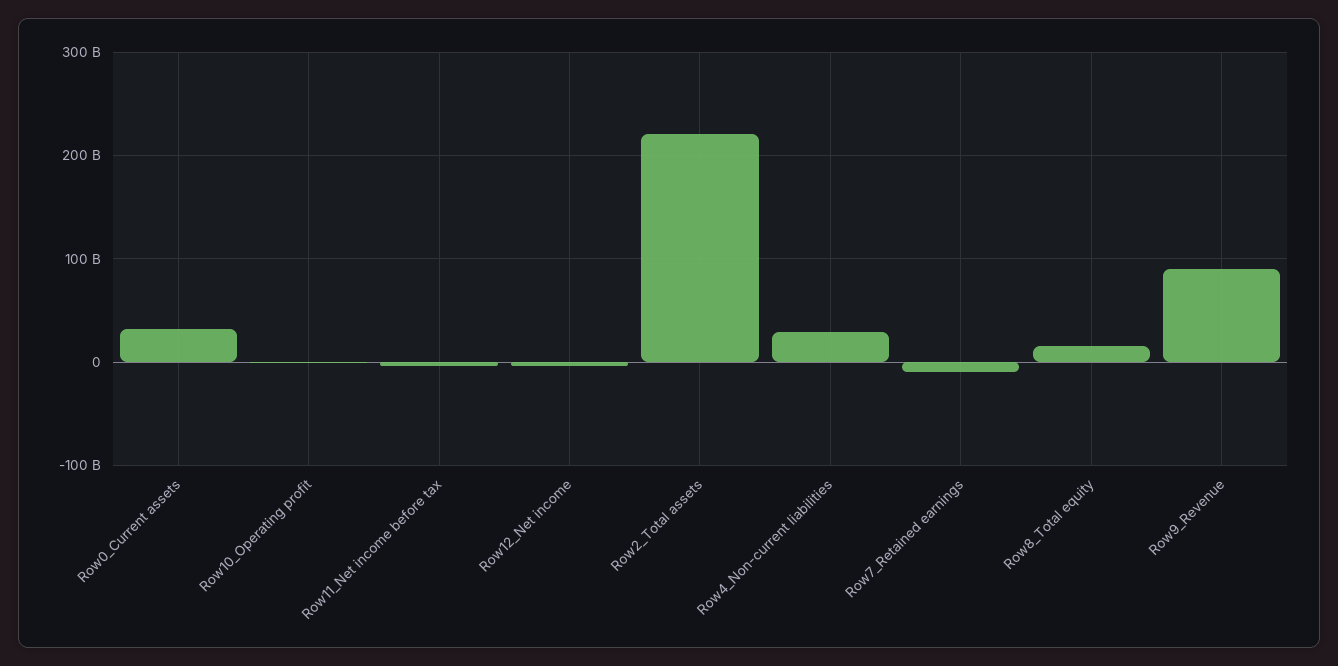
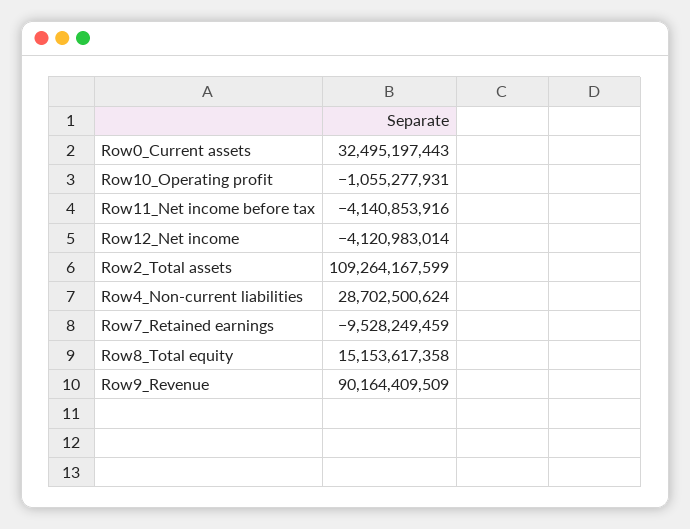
  {
    "Row0_Current assets": 32495197443,
    "Row10_Operating profit": -1055277931,
    "Row11_Net income before tax": -4140853916,
    "Row12_Net income": -4120983014,
-   "Row2_Total assets": 220000000000,
+   "Row2_Total assets": 109264167599,
    "Row4_Non-current liabilities": 28702500624,
    "Row7_Retained earnings": -9528249459,
    "Row8_Total equity": 15153617358,
    "Row9_Revenue": 90164409509
  }

